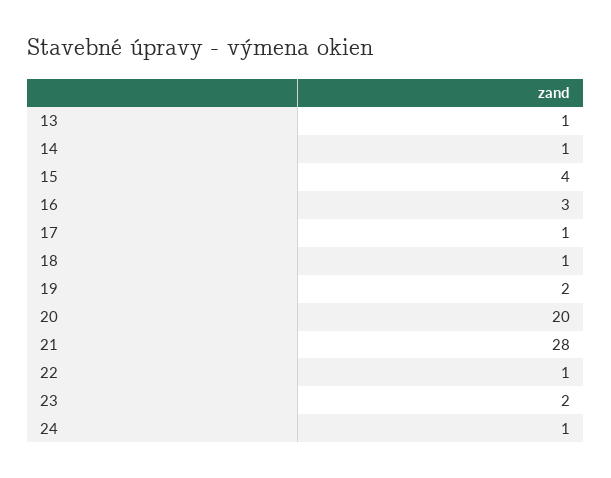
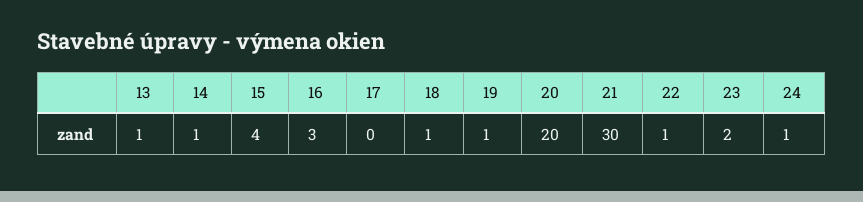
  {
    "13": 1,
    "14": 1,
    "15": 4,
    "16": 3,
-   "17": 1,
+   "17": 0,
    "18": 1,
-   "19": 2,
+   "19": 1,
    "20": 20,
-   "21": 28,
+   "21": 30,
    "22": 1,
    "23": 2,
    "24": 1
  }

